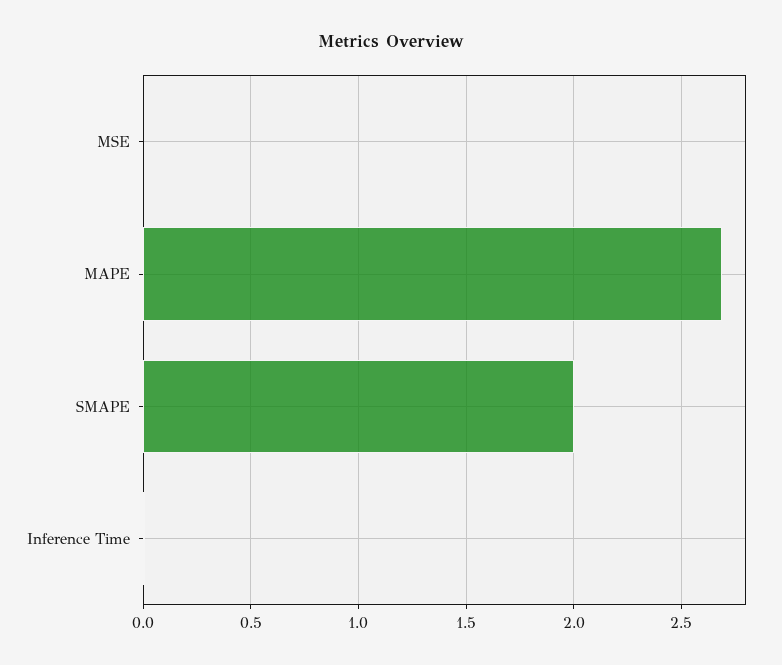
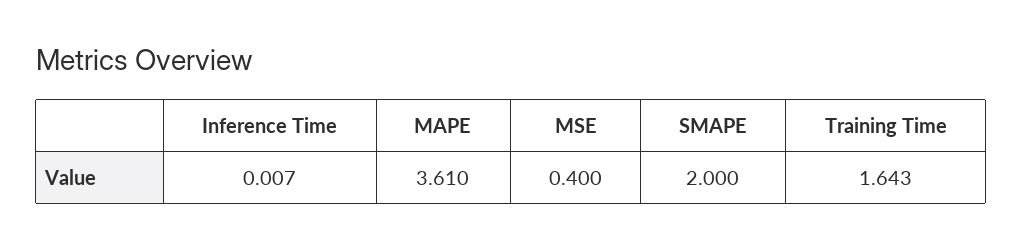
  {
-   "MSE": 0,
+   "MSE": 0.4,
-   "MAPE": 2.7,
+   "MAPE": 3.61,
    "SMAPE": 2,
-   "Inference Time": 0.007
+   "Inference Time": 0.007,
+   "Training Time": 1.643
  }

